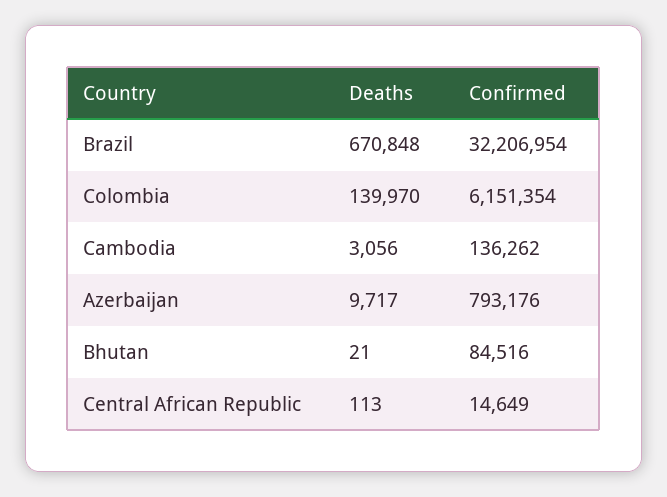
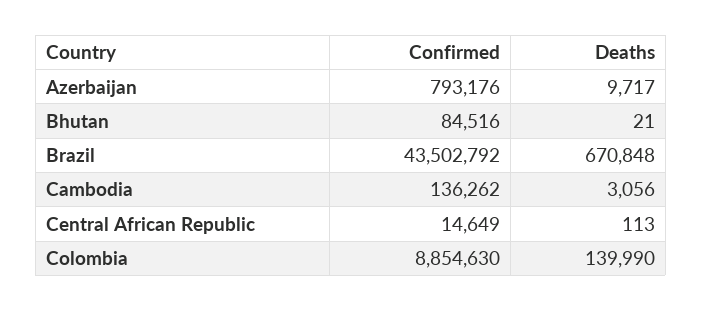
  {
    "Deaths": {
      "Brazil": 670848,
-     "Colombia": 139970,
+     "Colombia": 139990,
      "Cambodia": 3056,
      "Azerbaijan": 9717,
      "Bhutan": 21,
      "Central African Republic": 113
    },
    "Confirmed": {
-     "Brazil": 32206954,
+     "Brazil": 43502792,
-     "Colombia": 6151354,
+     "Colombia": 8854630,
      "Cambodia": 136262,
      "Azerbaijan": 793176,
      "Bhutan": 84516,
      "Central African Republic": 14649
    }
  }

